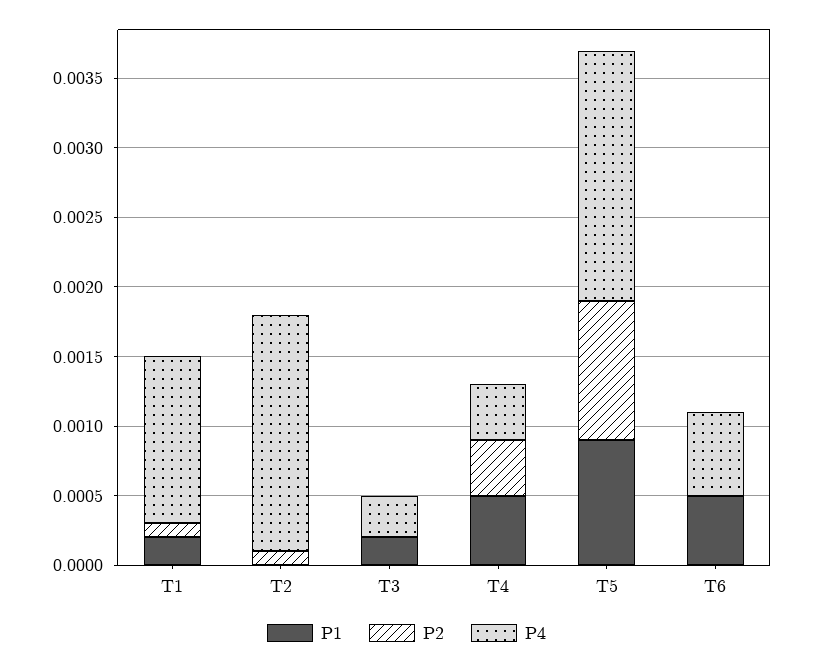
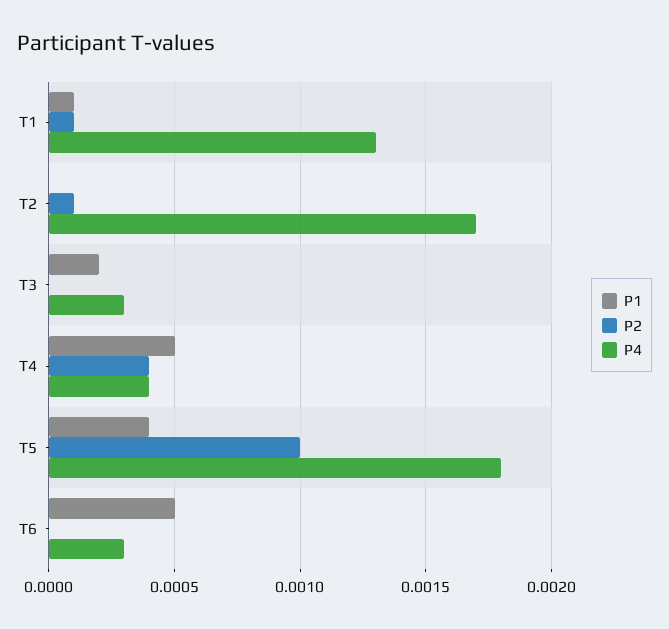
  {
    "P1": {
-     "T1": 0.0002,
+     "T1": 0.0001,
      "T2": 0,
      "T3": 0.0002,
      "T4": 0.0005,
-     "T5": 0.0009,
+     "T5": 0.0004,
      "T6": 0.0005
    },
    "P2": {
      "T1": 0.0001,
      "T2": 0.0001,
      "T3": 0,
      "T4": 0.0004,
      "T5": 0.001,
      "T6": 0
    },
    "P4": {
-     "T1": 0.0012,
+     "T1": 0.0013,
      "T2": 0.0017,
      "T3": 0.0003,
      "T4": 0.0004,
      "T5": 0.0018,
-     "T6": 0.0006
+     "T6": 0.0003
    }
  }

